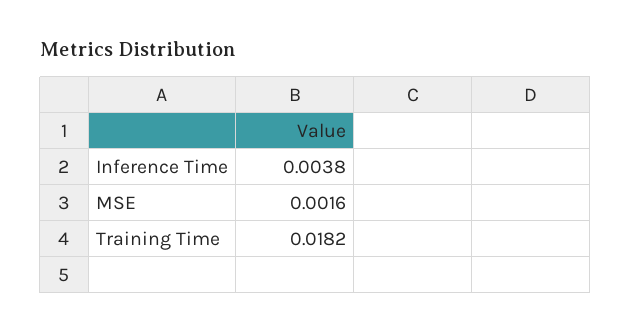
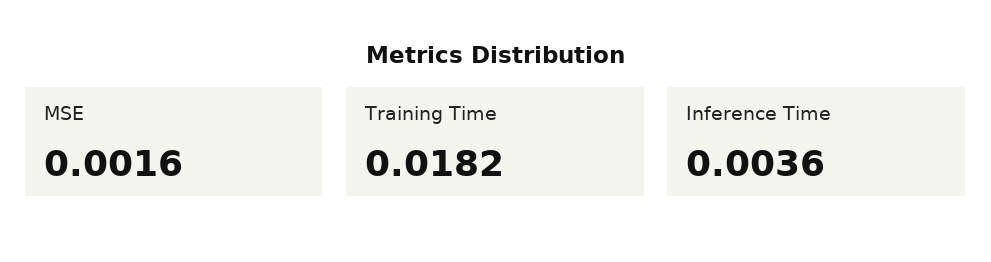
  {
-   "Inference Time": 0.0038,
+   "Inference Time": 0.0036,
    "MSE": 0.0016,
    "Training Time": 0.0182
  }

